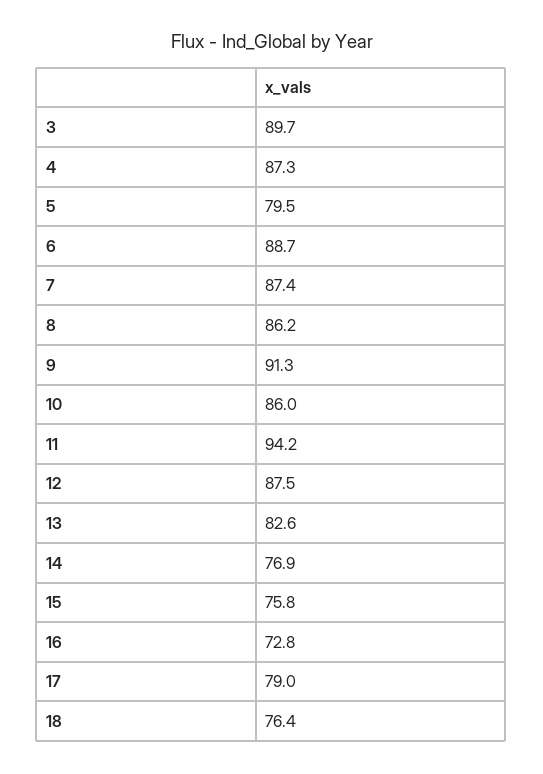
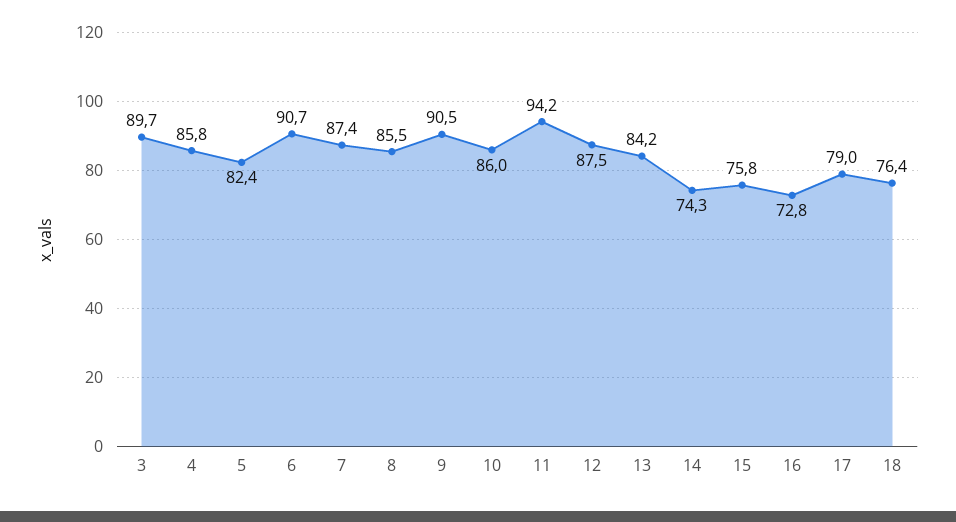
  {
    "3": 89.7,
-   "4": 87.3,
+   "4": 85.8,
-   "5": 79.5,
+   "5": 82.4,
-   "6": 88.7,
+   "6": 90.7,
    "7": 87.4,
-   "8": 86.2,
+   "8": 85.5,
-   "9": 91.3,
+   "9": 90.5,
    "10": 86,
    "11": 94.2,
    "12": 87.5,
-   "13": 82.6,
+   "13": 84.2,
-   "14": 76.9,
+   "14": 74.3,
    "15": 75.8,
    "16": 72.8,
    "17": 79,
    "18": 76.4
  }

